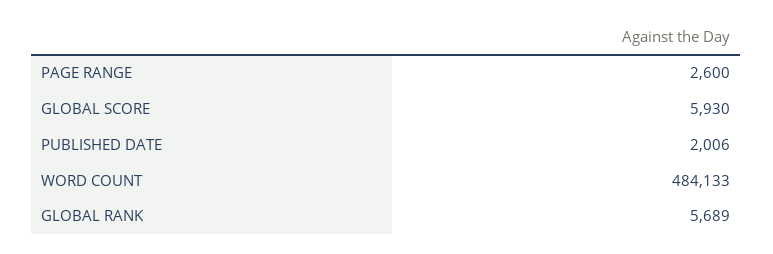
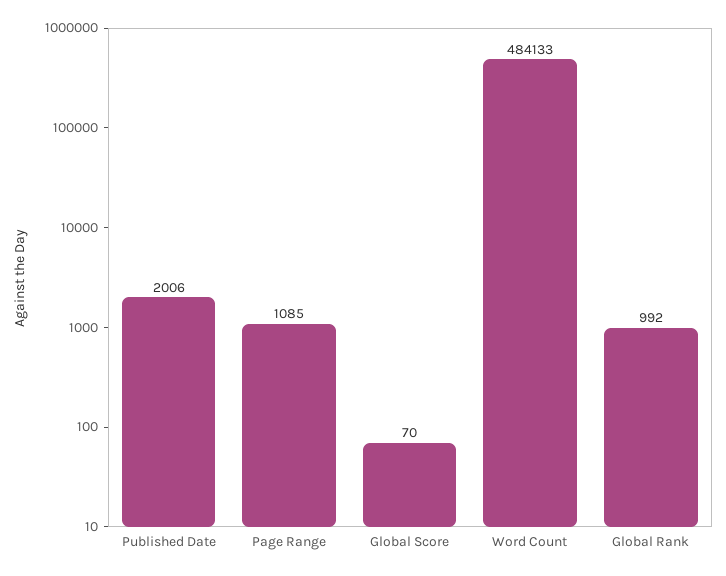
  {
-   "PAGE RANGE": 2600,
+   "PAGE RANGE": 1085,
-   "GLOBAL SCORE": 5930,
+   "GLOBAL SCORE": 70,
    "PUBLISHED DATE": 2006,
    "WORD COUNT": 484133,
-   "GLOBAL RANK": 5689
+   "GLOBAL RANK": 992
  }

